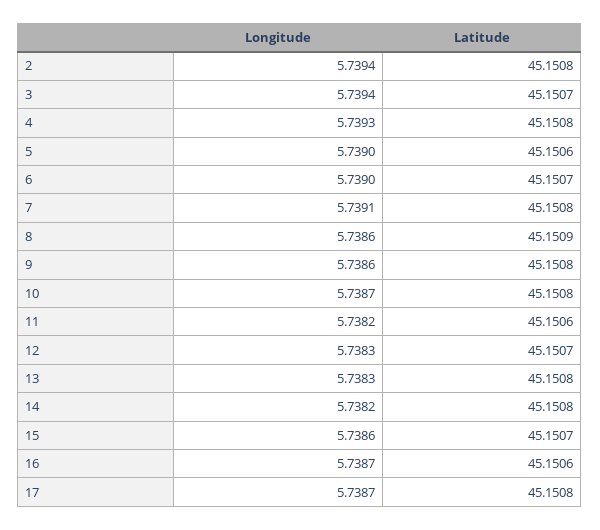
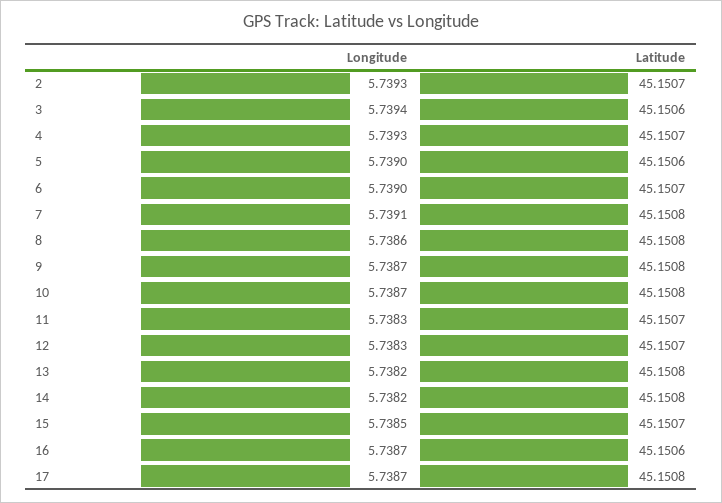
  {
    "Longitude": {
-     "2": 5.7394,
+     "2": 5.7393,
      "3": 5.7394,
      "4": 5.7393,
      "5": 5.739,
      "6": 5.739,
      "7": 5.7391,
      "8": 5.7386,
-     "9": 5.7386,
+     "9": 5.7387,
      "10": 5.7387,
-     "11": 5.7382,
+     "11": 5.7383,
      "12": 5.7383,
-     "13": 5.7383,
+     "13": 5.7382,
      "14": 5.7382,
-     "15": 5.7386,
+     "15": 5.7385,
      "16": 5.7387,
      "17": 5.7387
    },
    "Latitude": {
-     "2": 45.1508,
+     "2": 45.1507,
-     "3": 45.1507,
+     "3": 45.1506,
-     "4": 45.1508,
+     "4": 45.1507,
      "5": 45.1506,
      "6": 45.1507,
      "7": 45.1508,
-     "8": 45.1509,
+     "8": 45.1508,
      "9": 45.1508,
      "10": 45.1508,
-     "11": 45.1506,
+     "11": 45.1507,
      "12": 45.1507,
      "13": 45.1508,
      "14": 45.1508,
      "15": 45.1507,
      "16": 45.1506,
      "17": 45.1508
    }
  }

